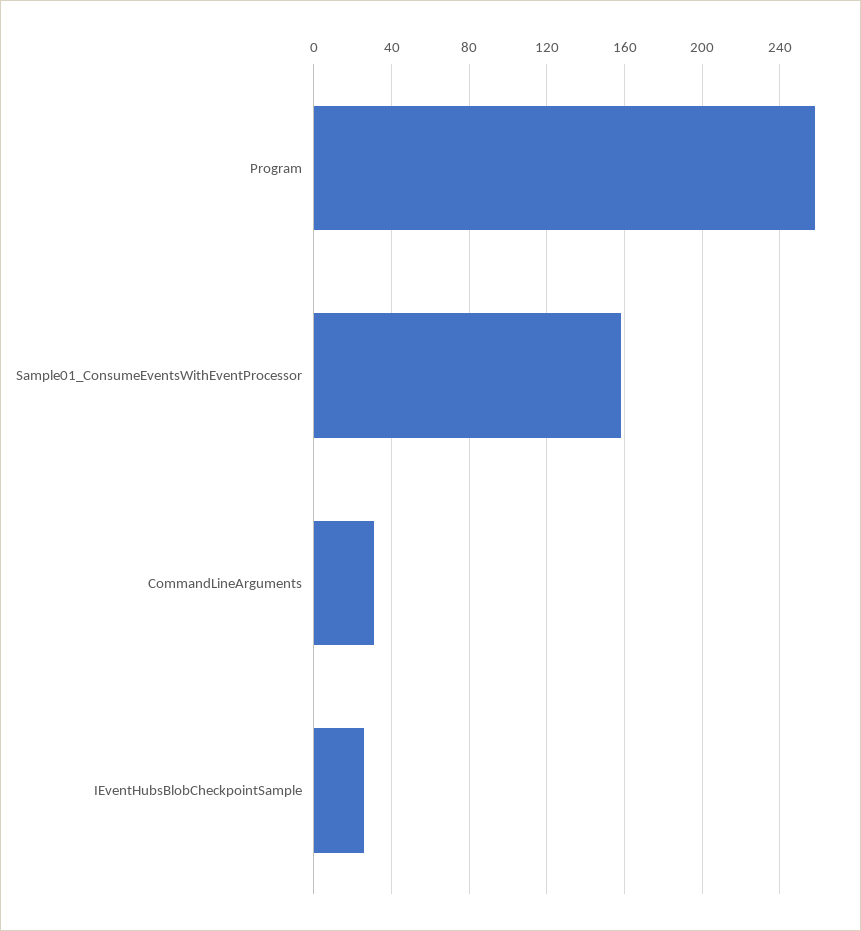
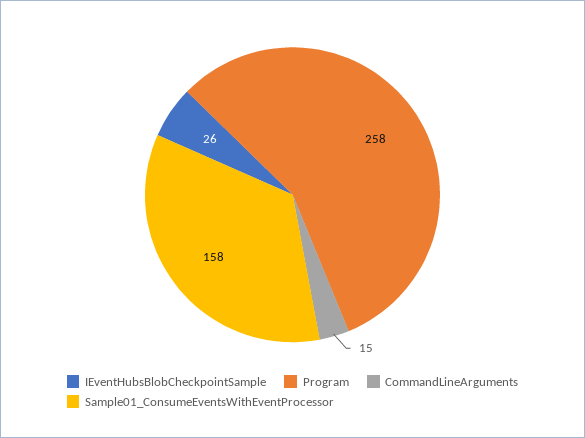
  {
    "Program": 258,
    "Sample01_ConsumeEventsWithEventProcessor": 158,
-   "CommandLineArguments": 30,
+   "CommandLineArguments": 15,
    "IEventHubsBlobCheckpointSample": 26
  }

